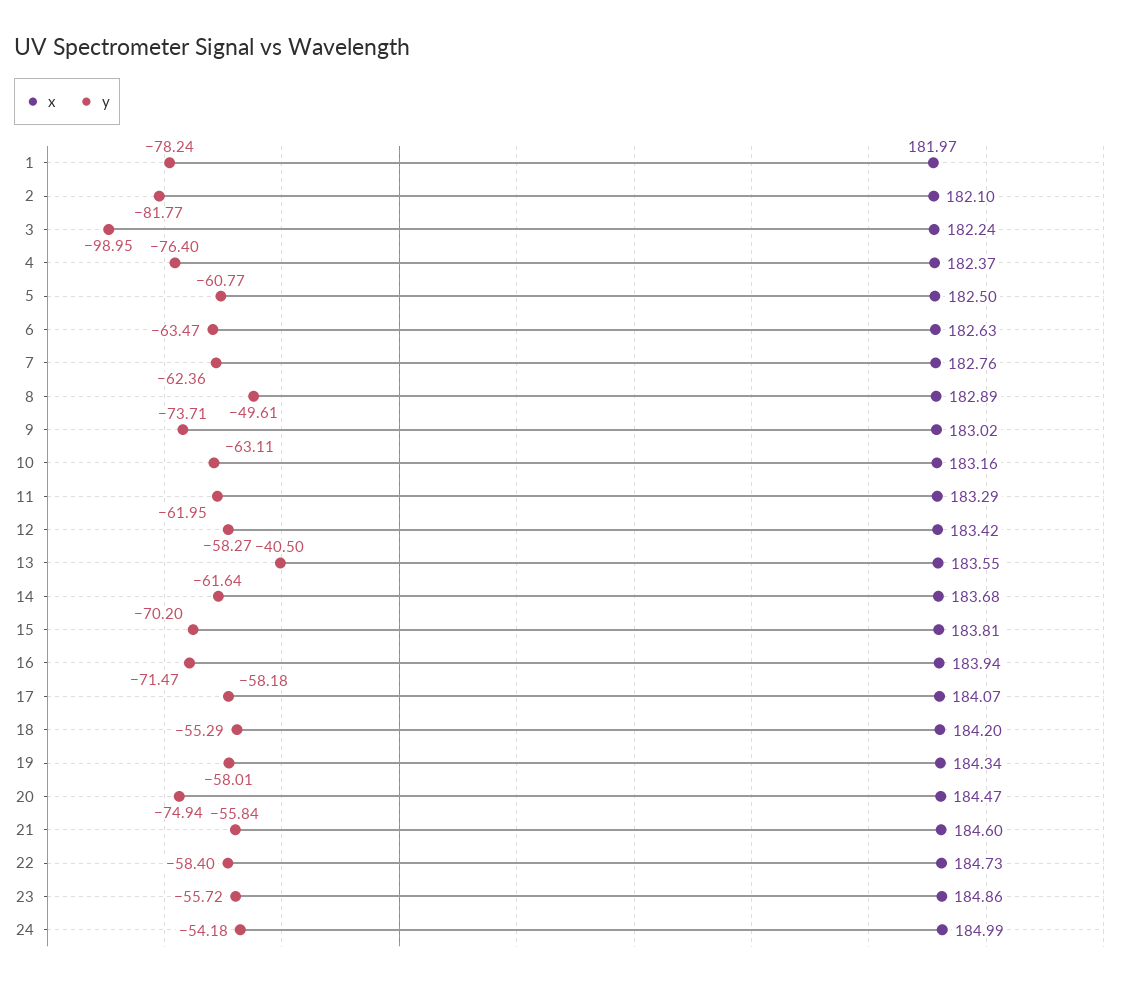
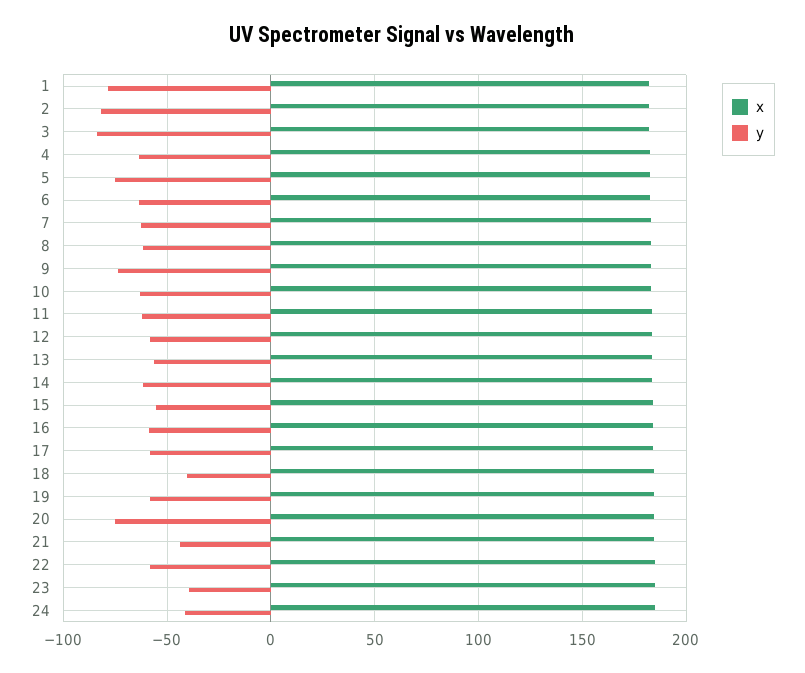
  {
    "x": {
      "1": 181.97,
      "2": 182.1,
      "3": 182.24,
      "4": 182.37,
      "5": 182.5,
      "6": 182.63,
      "7": 182.76,
      "8": 182.89,
      "9": 183.02,
      "10": 183.16,
      "11": 183.29,
      "12": 183.42,
      "13": 183.55,
      "14": 183.68,
      "15": 183.81,
      "16": 183.94,
      "17": 184.07,
      "18": 184.2,
      "19": 184.34,
      "20": 184.47,
      "21": 184.6,
      "22": 184.73,
      "23": 184.86,
      "24": 184.99
    },
    "y": {
      "1": -78.24,
      "2": -81.77,
-     "3": -98.95,
+     "3": -85,
-     "4": -76.4,
+     "4": -65,
-     "5": -60.77,
+     "5": -75,
      "6": -63.47,
      "7": -62.36,
-     "8": -49.61,
+     "8": -60,
      "9": -73.71,
      "10": -63.11,
      "11": -61.95,
      "12": -58.27,
-     "13": -40.5,
+     "13": -55,
      "14": -61.64,
-     "15": -70.2,
+     "15": -55,
-     "16": -71.47,
+     "16": -60,
      "17": -58.18,
-     "18": -55.29,
+     "18": -40,
      "19": -58.01,
      "20": -74.94,
-     "21": -55.84,
+     "21": -45,
      "22": -58.4,
-     "23": -55.72,
+     "23": -40,
-     "24": -54.18
+     "24": -40
    }
  }

